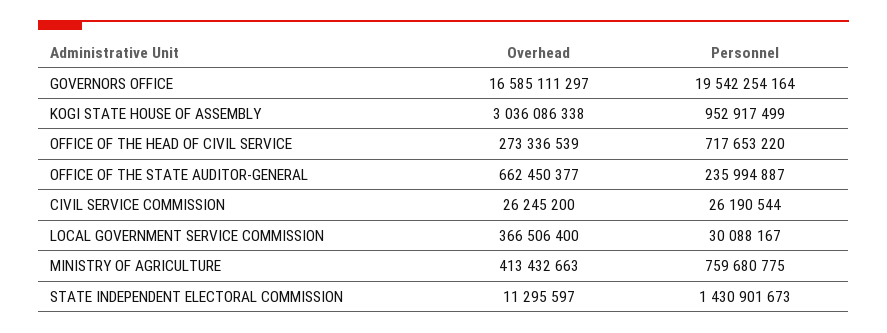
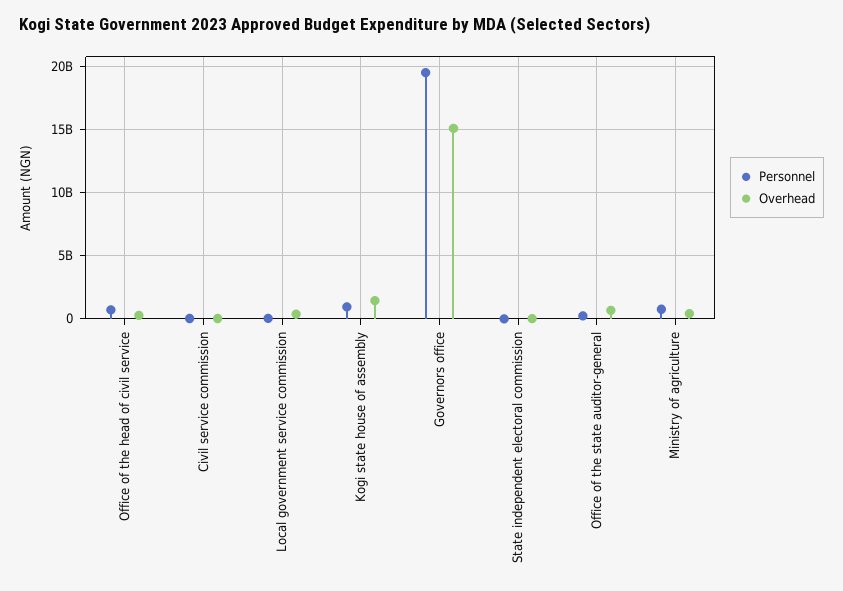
  {
    "Overhead": {
-     "GOVERNORS OFFICE": 16585111297,
+     "GOVERNORS OFFICE": 15000000000,
-     "KOGI STATE HOUSE OF ASSEMBLY": 3036086338,
+     "KOGI STATE HOUSE OF ASSEMBLY": 1500000000,
      "OFFICE OF THE HEAD OF CIVIL SERVICE": 273336539,
      "OFFICE OF THE STATE AUDITOR-GENERAL": 662450377,
      "CIVIL SERVICE COMMISSION": 26245200,
      "LOCAL GOVERNMENT SERVICE COMMISSION": 366506400,
      "MINISTRY OF AGRICULTURE": 413432663,
      "STATE INDEPENDENT ELECTORAL COMMISSION": 11295597
    },
    "Personnel": {
      "GOVERNORS OFFICE": 19542254164,
      "KOGI STATE HOUSE OF ASSEMBLY": 952917499,
      "OFFICE OF THE HEAD OF CIVIL SERVICE": 717653220,
      "OFFICE OF THE STATE AUDITOR-GENERAL": 235994887,
      "CIVIL SERVICE COMMISSION": 26190544,
      "LOCAL GOVERNMENT SERVICE COMMISSION": 30088167,
      "MINISTRY OF AGRICULTURE": 759680775,
-     "STATE INDEPENDENT ELECTORAL COMMISSION": 1430901673
+     "STATE INDEPENDENT ELECTORAL COMMISSION": 0
    }
  }

